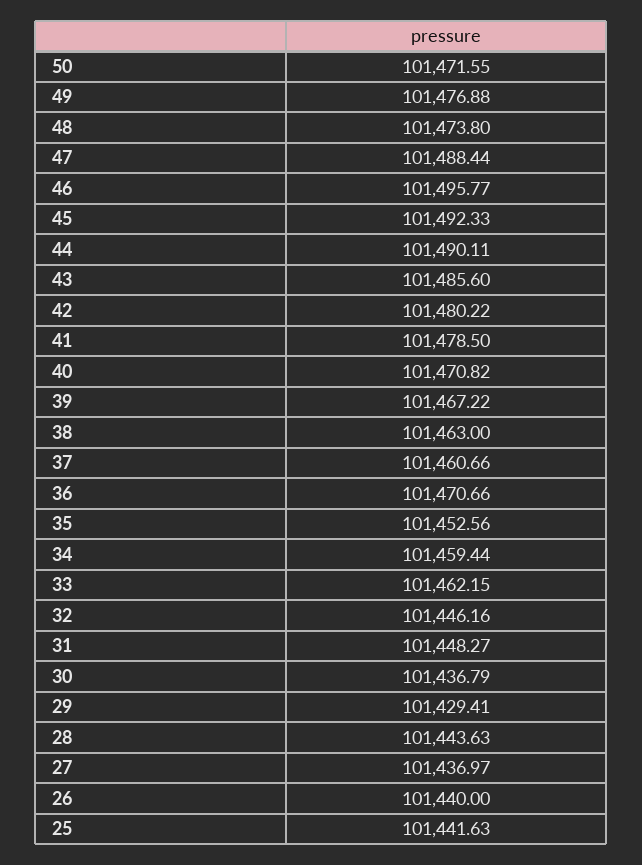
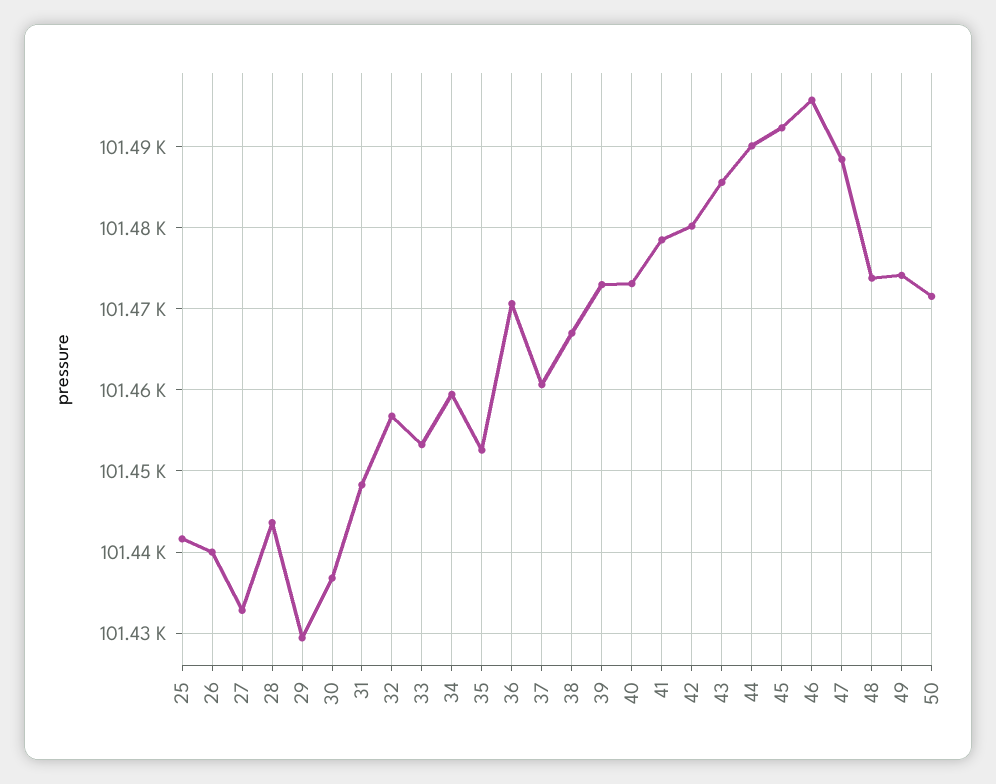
  {
    "50": 101471.55,
-   "49": 101476.88,
+   "49": 101474,
    "48": 101473.8,
    "47": 101488.44,
    "46": 101495.77,
    "45": 101492.33,
    "44": 101490.11,
    "43": 101485.6,
    "42": 101480.22,
    "41": 101478.5,
-   "40": 101470.82,
+   "40": 101473,
-   "39": 101467.22,
+   "39": 101473,
-   "38": 101463,
+   "38": 101467,
    "37": 101460.66,
    "36": 101470.66,
    "35": 101452.56,
    "34": 101459.44,
-   "33": 101462.15,
+   "33": 101453,
-   "32": 101446.16,
+   "32": 101457,
    "31": 101448.27,
    "30": 101436.79,
    "29": 101429.41,
    "28": 101443.63,
-   "27": 101436.97,
+   "27": 101433,
    "26": 101440,
    "25": 101441.63
  }

